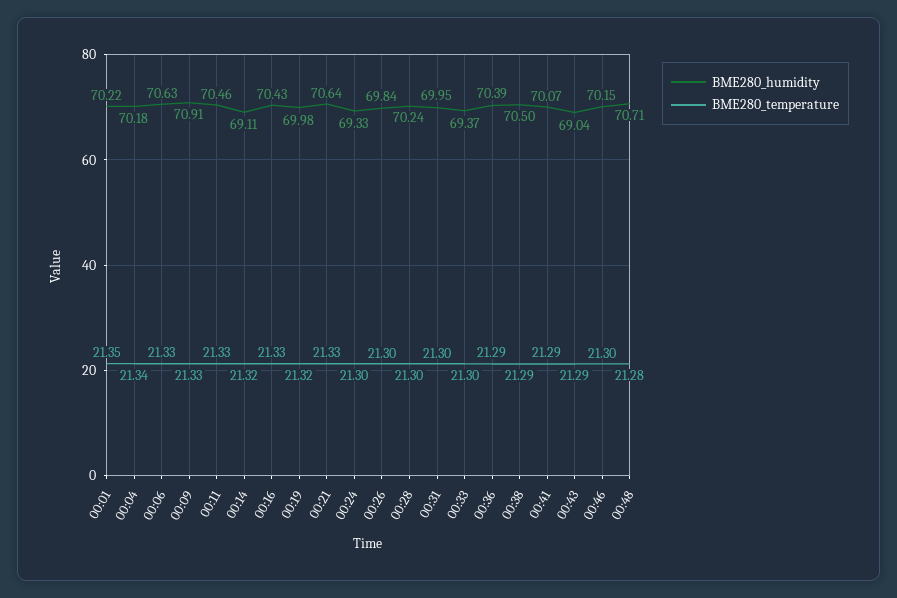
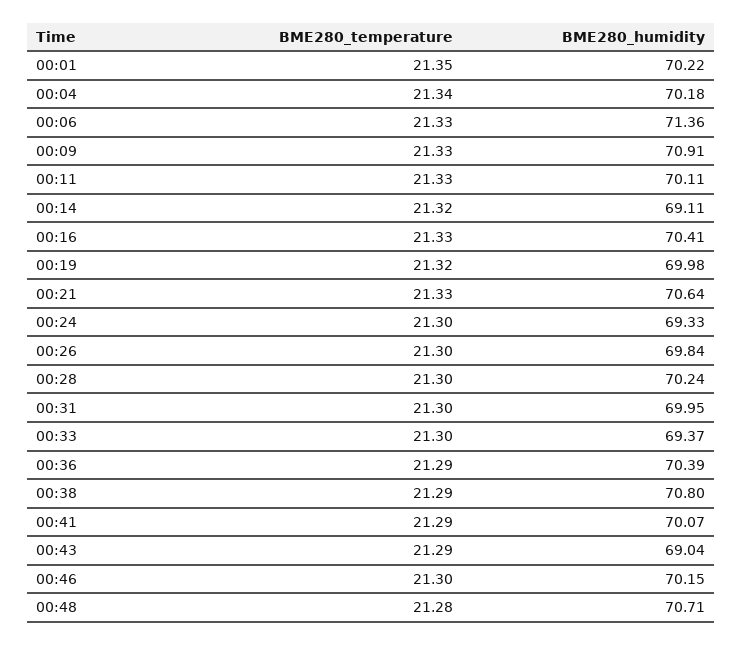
  {
    "BME280_humidity": {
      "00:01": 70.22,
      "00:04": 70.18,
-     "00:06": 70.63,
+     "00:06": 71.36,
      "00:09": 70.91,
-     "00:11": 70.46,
+     "00:11": 70.11,
      "00:14": 69.11,
-     "00:16": 70.43,
+     "00:16": 70.41,
      "00:19": 69.98,
      "00:21": 70.64,
      "00:24": 69.33,
      "00:26": 69.84,
      "00:28": 70.24,
      "00:31": 69.95,
      "00:33": 69.37,
      "00:36": 70.39,
-     "00:38": 70.5,
+     "00:38": 70.8,
      "00:41": 70.07,
      "00:43": 69.04,
      "00:46": 70.15,
      "00:48": 70.71
    },
    "BME280_temperature": {
      "00:01": 21.35,
      "00:04": 21.34,
      "00:06": 21.33,
      "00:09": 21.33,
      "00:11": 21.33,
      "00:14": 21.32,
      "00:16": 21.33,
      "00:19": 21.32,
      "00:21": 21.33,
      "00:24": 21.3,
      "00:26": 21.3,
      "00:28": 21.3,
      "00:31": 21.3,
      "00:33": 21.3,
      "00:36": 21.29,
      "00:38": 21.29,
      "00:41": 21.29,
      "00:43": 21.29,
      "00:46": 21.3,
      "00:48": 21.28
    }
  }

